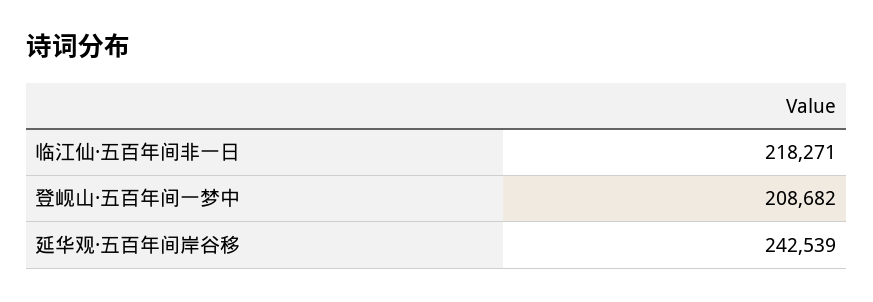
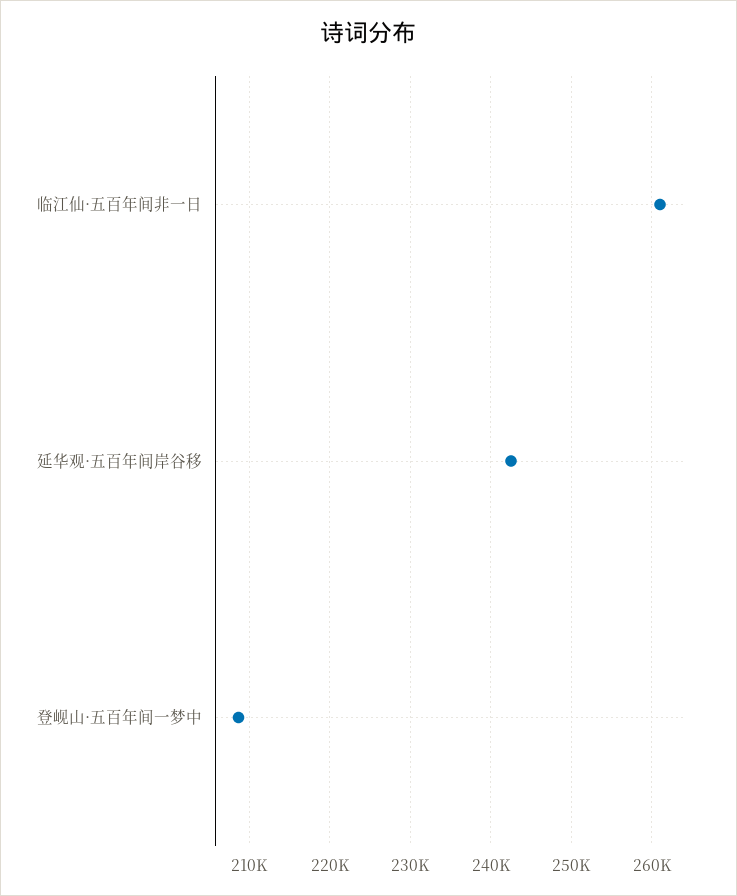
  {
-   "临江仙·五百年间非一日": 218271,
+   "临江仙·五百年间非一日": 261000,
    "登岘山·五百年间一梦中": 208682,
    "延华观·五百年间岸谷移": 242539
  }

